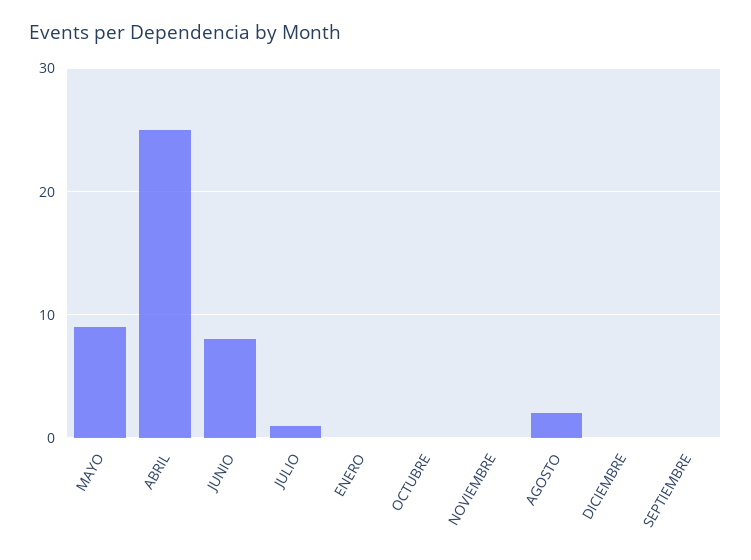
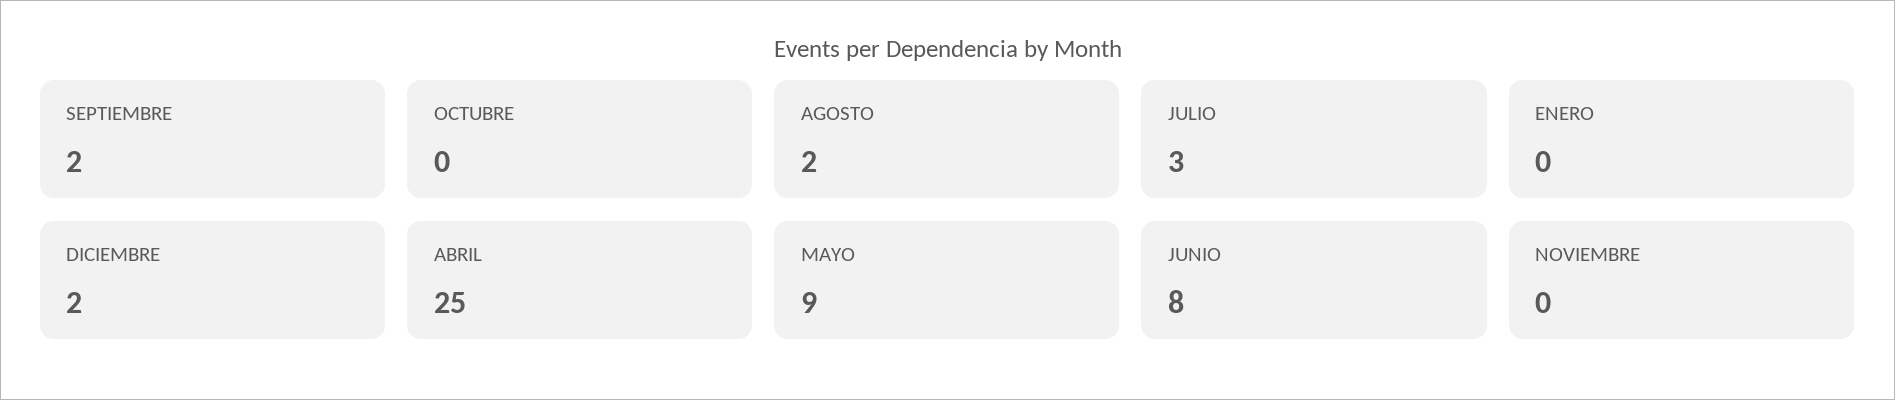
  {
    "MAYO": 9,
    "ABRIL": 25,
    "JUNIO": 8,
-   "JULIO": 1,
+   "JULIO": 3,
    "ENERO": 0,
    "OCTUBRE": 0,
    "NOVIEMBRE": 0,
    "AGOSTO": 2,
-   "DICIEMBRE": 0,
+   "DICIEMBRE": 2,
-   "SEPTIEMBRE": 0
+   "SEPTIEMBRE": 2
  }

